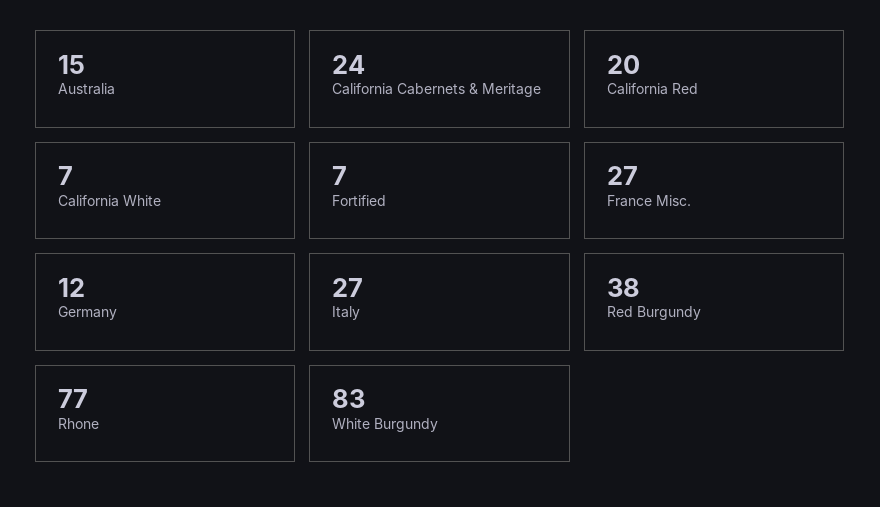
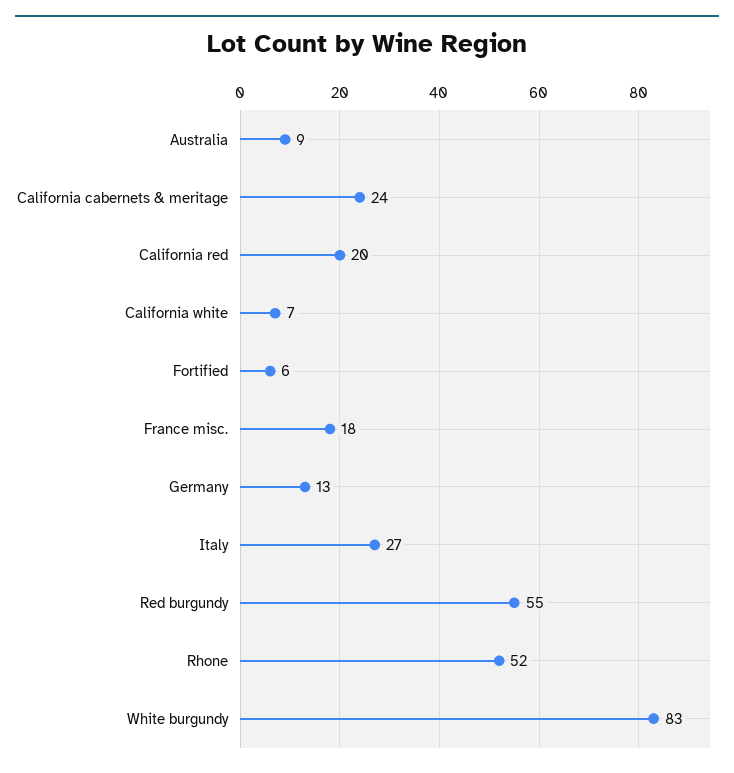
  {
-   "Australia": 15,
+   "Australia": 9,
    "California Cabernets & Meritage": 24,
    "California Red": 20,
    "California White": 7,
-   "Fortified": 7,
+   "Fortified": 6,
-   "France Misc.": 27,
+   "France Misc.": 18,
-   "Germany": 12,
+   "Germany": 13,
    "Italy": 27,
-   "Red Burgundy": 38,
+   "Red Burgundy": 55,
-   "Rhone": 77,
+   "Rhone": 52,
    "White Burgundy": 83
  }

